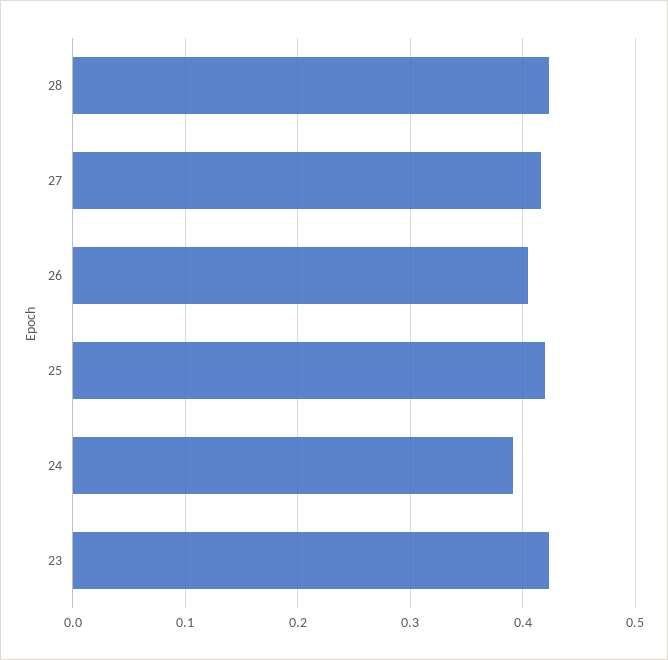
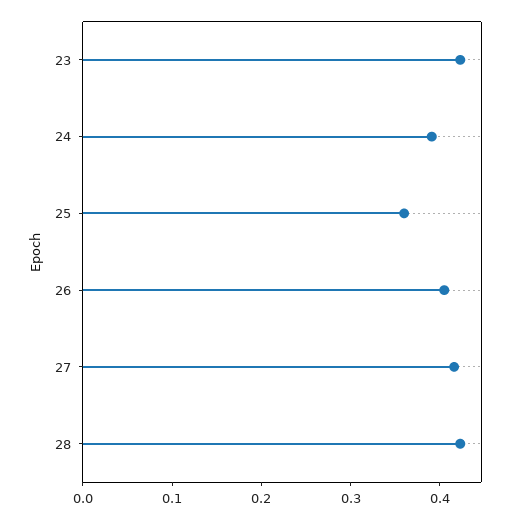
  {
    "28": 0.42,
    "27": 0.42,
    "26": 0.41,
-   "25": 0.42,
+   "25": 0.36,
    "24": 0.39,
    "23": 0.42
  }

